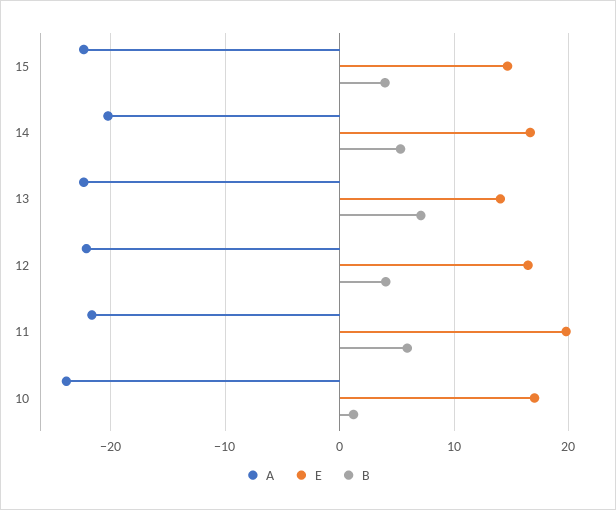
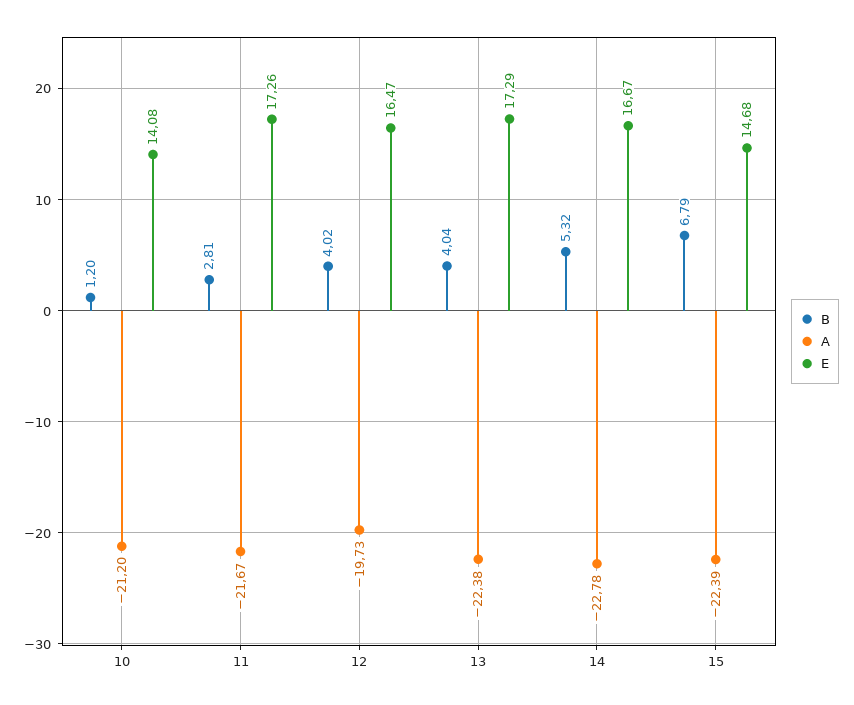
  {
    "A": {
      "15": -22.39,
-     "14": -20,
+     "14": -22.78,
      "13": -22.38,
-     "12": -22,
+     "12": -19.73,
      "11": -21.67,
-     "10": -24
+     "10": -21.2
    },
    "E": {
      "15": 14.68,
      "14": 16.67,
-     "13": 14,
+     "13": 17.29,
      "12": 16.47,
-     "11": 20,
+     "11": 17.26,
-     "10": 17
+     "10": 14.08
    },
    "B": {
-     "15": 4,
+     "15": 6.79,
      "14": 5.32,
-     "13": 7,
+     "13": 4.04,
      "12": 4.02,
-     "11": 6,
+     "11": 2.81,
      "10": 1.2
    }
  }

